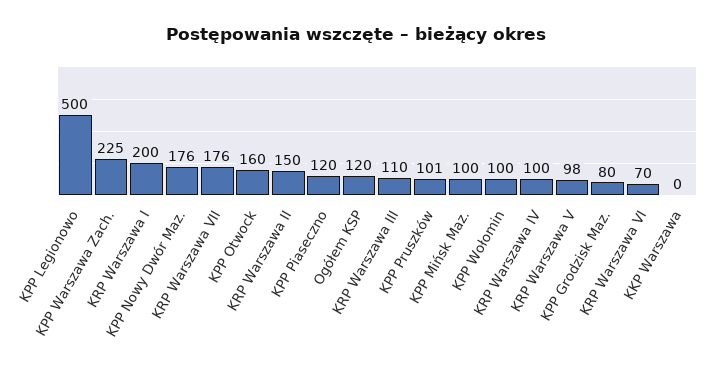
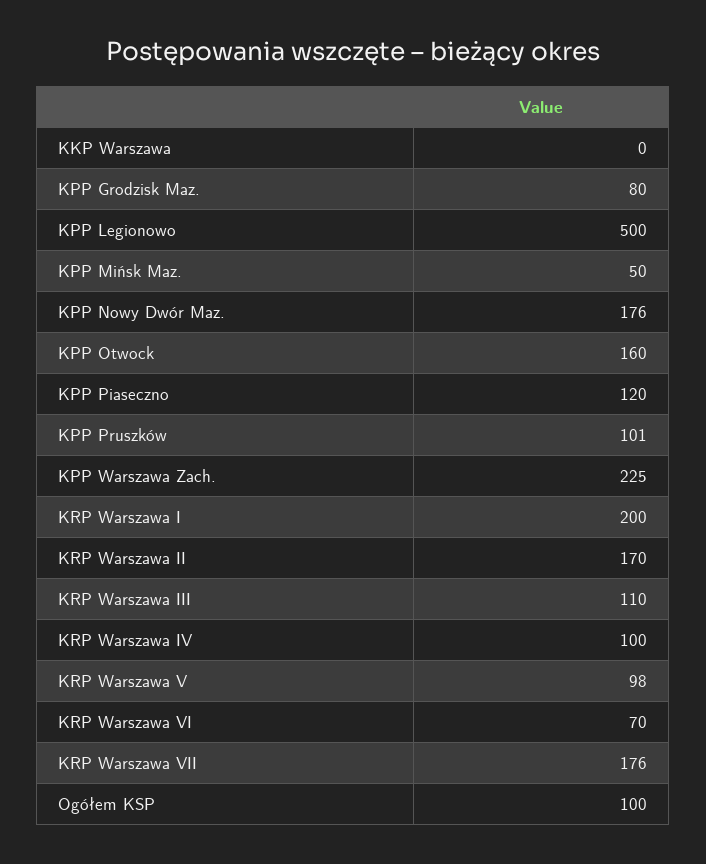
  {
    "KPP Legionowo": 500,
    "KPP Warszawa Zach.": 225,
    "KRP Warszawa I": 200,
    "KPP Nowy Dwór Maz.": 176,
    "KRP Warszawa VII": 176,
    "KPP Otwock": 160,
-   "KRP Warszawa II": 150,
+   "KRP Warszawa II": 170,
    "KPP Piaseczno": 120,
-   "Ogółem KSP": 120,
+   "Ogółem KSP": 100,
    "KRP Warszawa III": 110,
    "KPP Pruszków": 101,
-   "KPP Mińsk Maz.": 100,
+   "KPP Mińsk Maz.": 50,
-   "KPP Wołomin": 100,
    "KRP Warszawa IV": 100,
    "KRP Warszawa V": 98,
    "KPP Grodzisk Maz.": 80,
    "KRP Warszawa VI": 70,
    "KKP Warszawa": 0
  }

